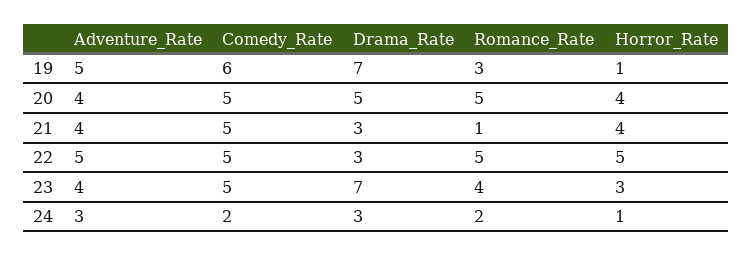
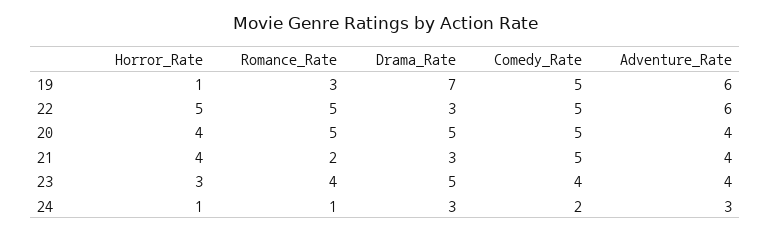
  {
    "Adventure_Rate": {
-     "19": 5,
+     "19": 6,
      "20": 4,
      "21": 4,
-     "22": 5,
+     "22": 6,
      "23": 4,
      "24": 3
    },
    "Comedy_Rate": {
-     "19": 6,
+     "19": 5,
      "20": 5,
      "21": 5,
      "22": 5,
-     "23": 5,
+     "23": 4,
      "24": 2
    },
    "Drama_Rate": {
      "19": 7,
      "20": 5,
      "21": 3,
      "22": 3,
-     "23": 7,
+     "23": 5,
      "24": 3
    },
    "Romance_Rate": {
      "19": 3,
      "20": 5,
-     "21": 1,
+     "21": 2,
      "22": 5,
      "23": 4,
-     "24": 2
+     "24": 1
    },
    "Horror_Rate": {
      "19": 1,
      "20": 4,
      "21": 4,
      "22": 5,
      "23": 3,
      "24": 1
    }
  }

